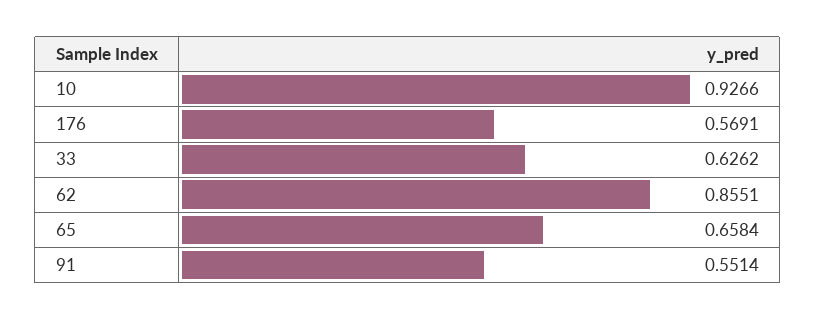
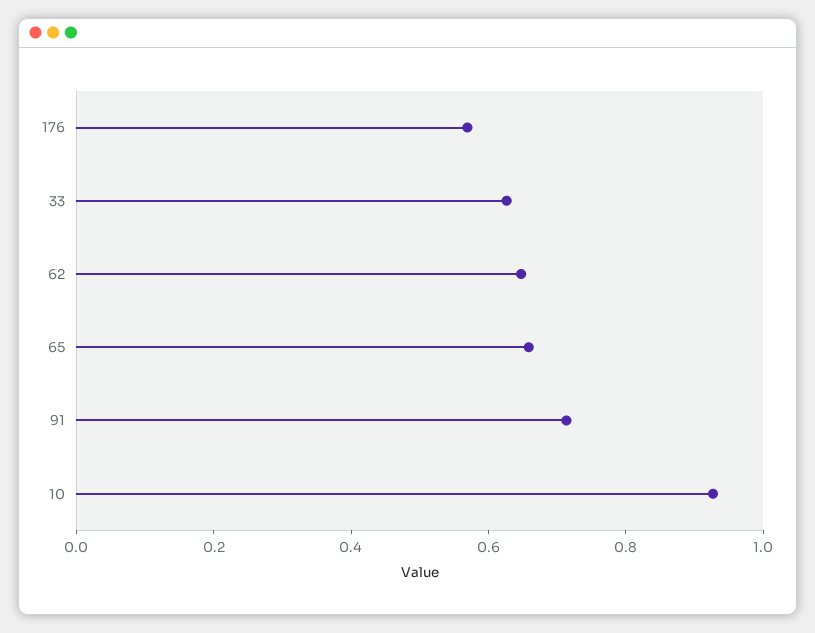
  {
    "10": 0.9266,
    "176": 0.5691,
    "33": 0.6262,
-   "62": 0.8551,
+   "62": 0.65,
    "65": 0.6584,
-   "91": 0.5514
+   "91": 0.7
  }

